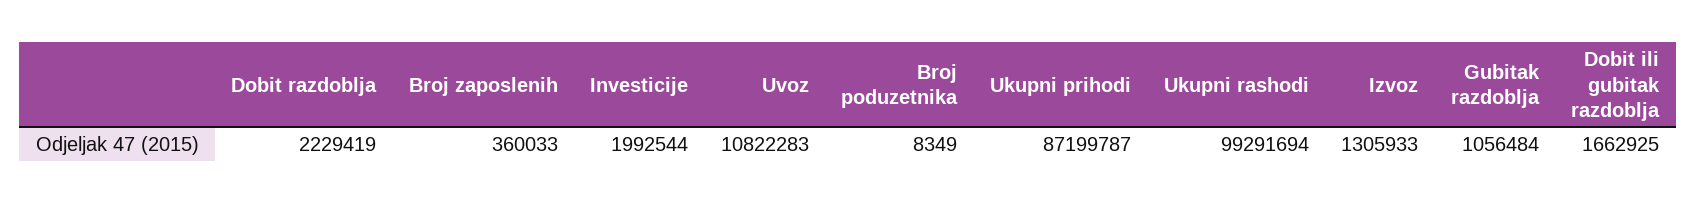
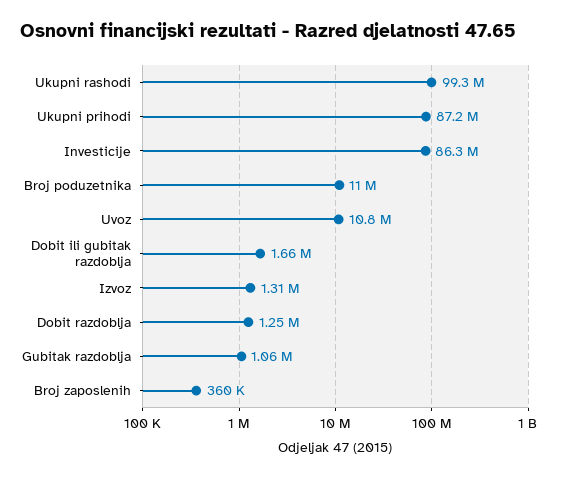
  {
-   "Dobit razdoblja": 2229419,
+   "Dobit razdoblja": 1250000,
    "Broj zaposlenih": 360033,
-   "Investicije": 1992544,
+   "Investicije": 86300000,
    "Uvoz": 10822283,
-   "Broj poduzetnika": 8349,
+   "Broj poduzetnika": 11000000,
    "Ukupni prihodi": 87199787,
    "Ukupni rashodi": 99291694,
    "Izvoz": 1305933,
    "Gubitak razdoblja": 1056484,
    "Dobit ili gubitak razdoblja": 1662925
  }

